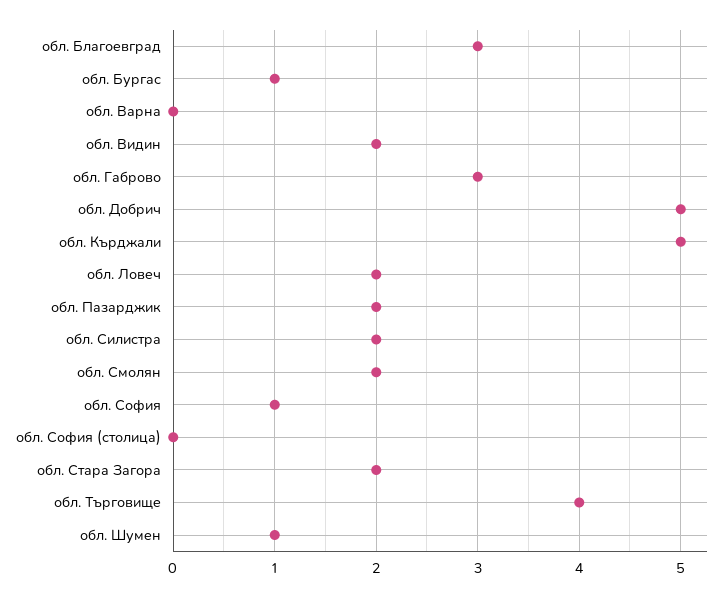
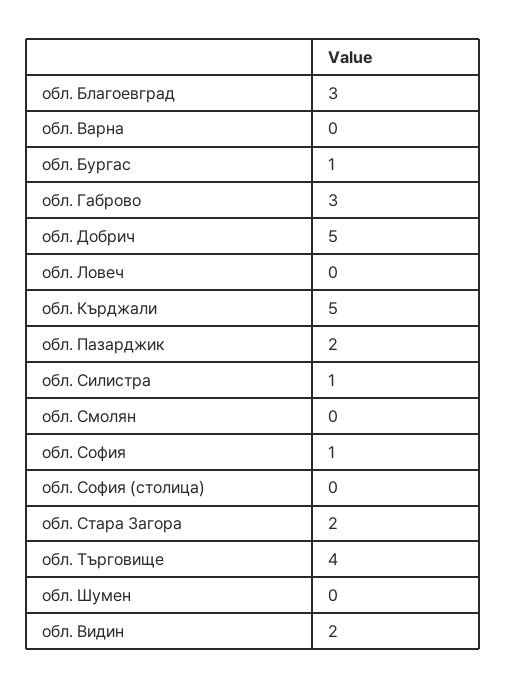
  {
    "обл. Благоевград": 3,
    "обл. Бургас": 1,
    "обл. Варна": 0,
    "обл. Видин": 2,
    "обл. Габрово": 3,
    "обл. Добрич": 5,
    "обл. Кърджали": 5,
-   "обл. Ловеч": 2,
+   "обл. Ловеч": 0,
    "обл. Пазарджик": 2,
-   "обл. Силистра": 2,
+   "обл. Силистра": 1,
-   "обл. Смолян": 2,
+   "обл. Смолян": 0,
    "обл. София": 1,
    "обл. София (столица)": 0,
    "обл. Стара Загора": 2,
    "обл. Търговище": 4,
-   "обл. Шумен": 1
+   "обл. Шумен": 0
  }

